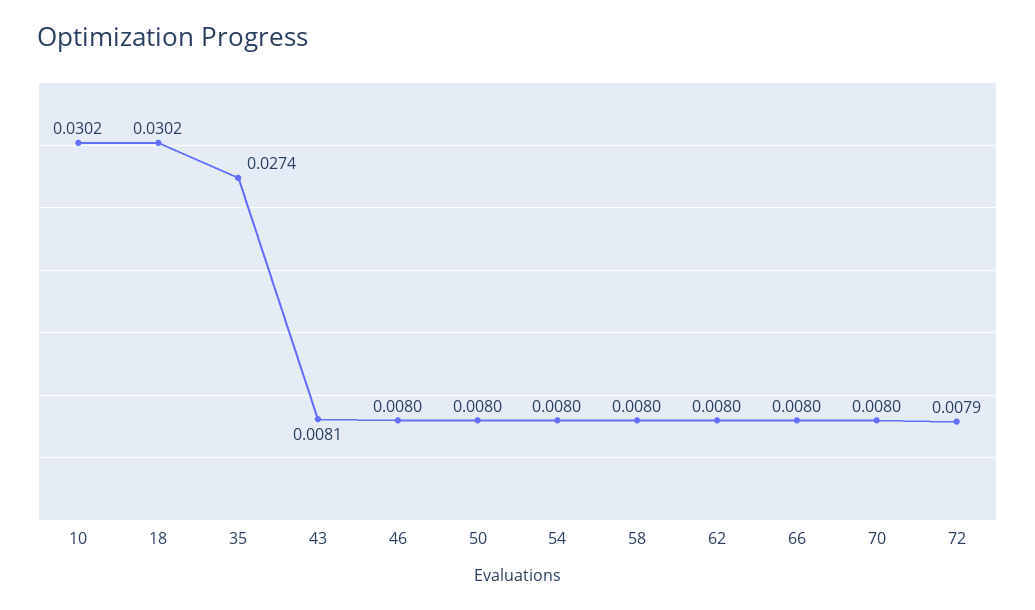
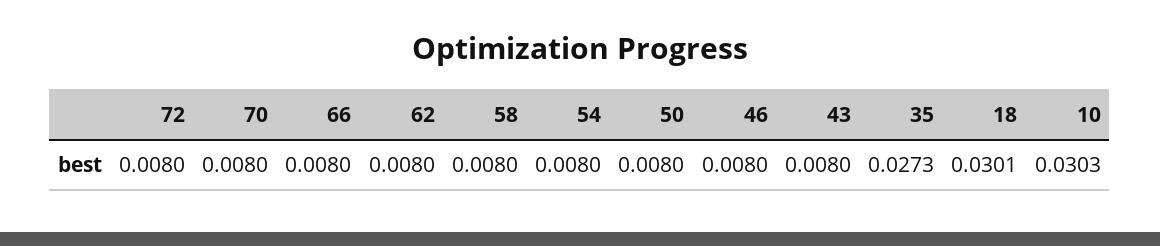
  {
-   "10": 0.0302,
+   "10": 0.0303,
-   "18": 0.0302,
+   "18": 0.0301,
-   "35": 0.0274,
+   "35": 0.0273,
-   "43": 0.0081,
+   "43": 0.008,
    "46": 0.008,
    "50": 0.008,
    "54": 0.008,
    "58": 0.008,
    "62": 0.008,
    "66": 0.008,
    "70": 0.008,
-   "72": 0.0079
+   "72": 0.008
  }

